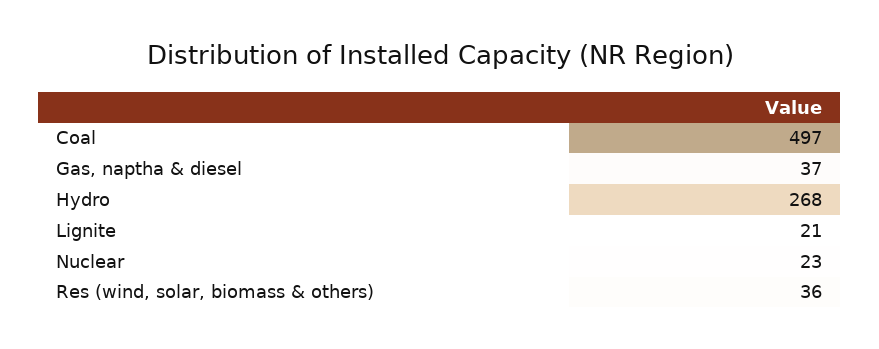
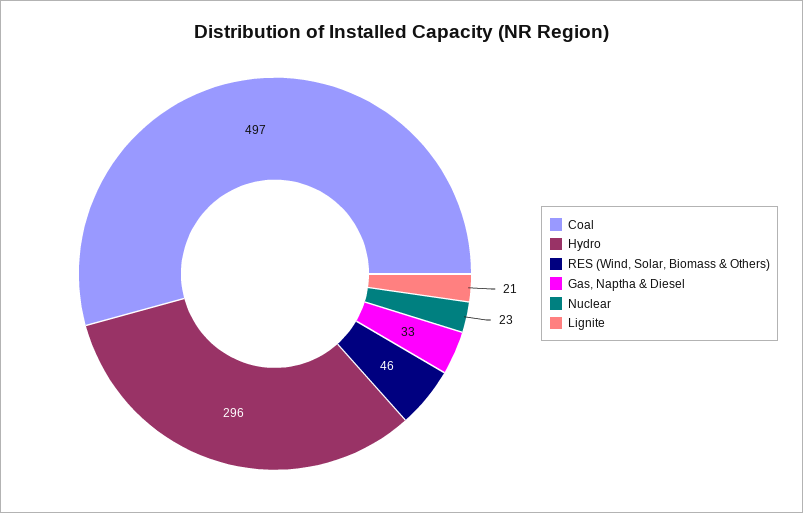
  {
    "Coal": 497,
-   "Gas, naptha & diesel": 37,
+   "Gas, naptha & diesel": 33,
-   "Hydro": 268,
+   "Hydro": 296,
    "Lignite": 21,
    "Nuclear": 23,
-   "Res (wind, solar, biomass & others)": 36
+   "Res (wind, solar, biomass & others)": 46
  }

